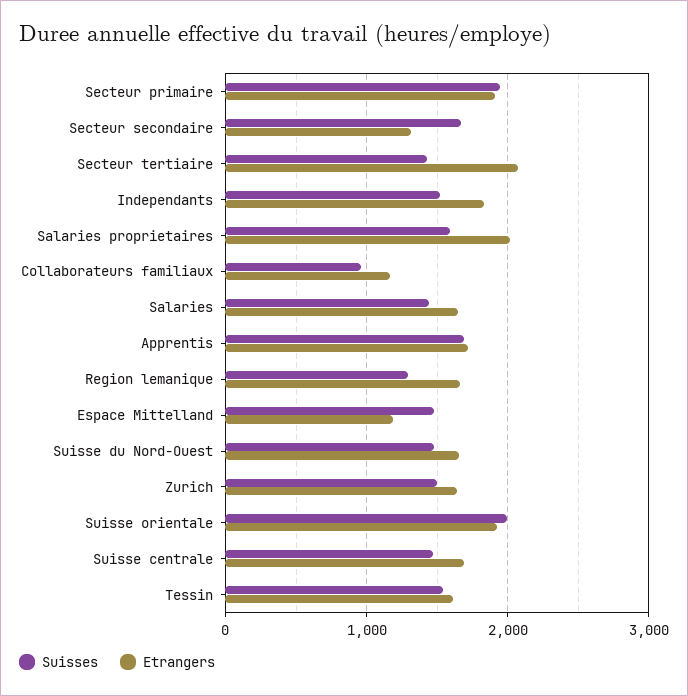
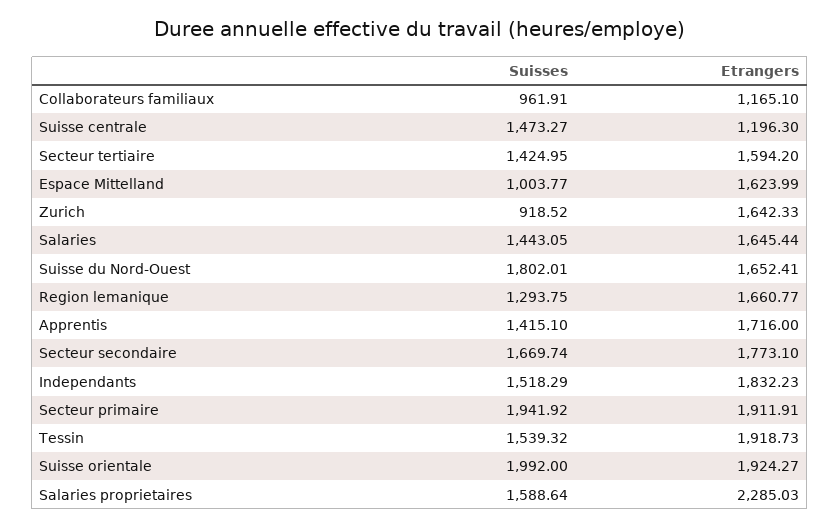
  {
    "Suisses": {
      "Secteur primaire": 1941.92,
      "Secteur secondaire": 1669.74,
      "Secteur tertiaire": 1424.95,
      "Independants": 1518.29,
      "Salaries proprietaires": 1588.64,
      "Collaborateurs familiaux": 961.91,
      "Salaries": 1443.05,
-     "Apprentis": 1700,
+     "Apprentis": 1415.1,
      "Region lemanique": 1293.75,
-     "Espace Mittelland": 1500,
+     "Espace Mittelland": 1003.77,
-     "Suisse du Nord-Ouest": 1500,
+     "Suisse du Nord-Ouest": 1802.01,
-     "Zurich": 1500,
+     "Zurich": 918.52,
      "Suisse orientale": 1992,
      "Suisse centrale": 1473.27,
      "Tessin": 1539.32
    },
    "Etrangers": {
      "Secteur primaire": 1911.91,
-     "Secteur secondaire": 1300,
+     "Secteur secondaire": 1773.1,
-     "Secteur tertiaire": 2100,
+     "Secteur tertiaire": 1594.2,
      "Independants": 1832.23,
-     "Salaries proprietaires": 2000,
+     "Salaries proprietaires": 2285.03,
      "Collaborateurs familiaux": 1165.1,
      "Salaries": 1645.44,
      "Apprentis": 1716,
      "Region lemanique": 1660.77,
-     "Espace Mittelland": 1200,
+     "Espace Mittelland": 1623.99,
      "Suisse du Nord-Ouest": 1652.41,
      "Zurich": 1642.33,
      "Suisse orientale": 1924.27,
-     "Suisse centrale": 1700,
+     "Suisse centrale": 1196.3,
-     "Tessin": 1600
+     "Tessin": 1918.73
    }
  }

